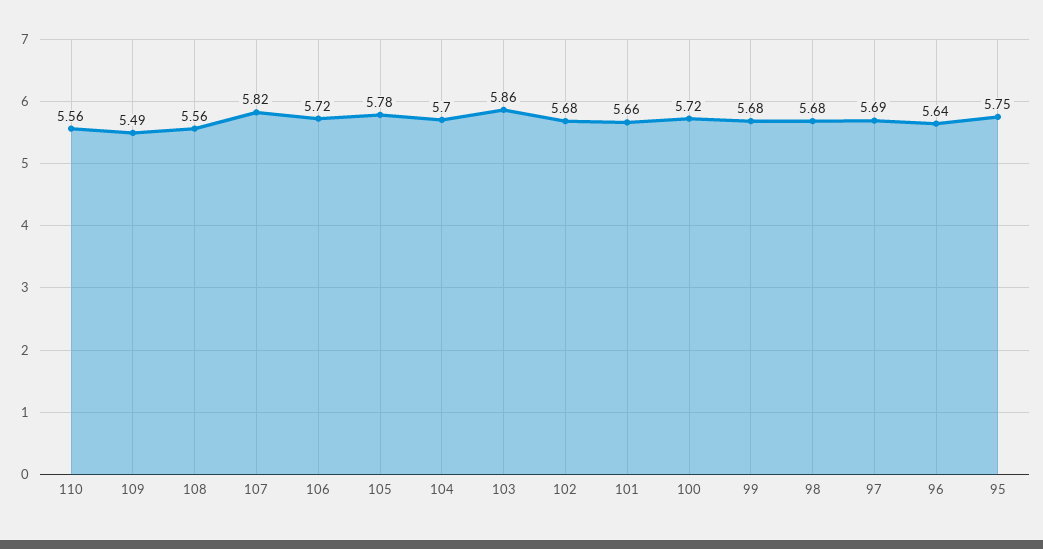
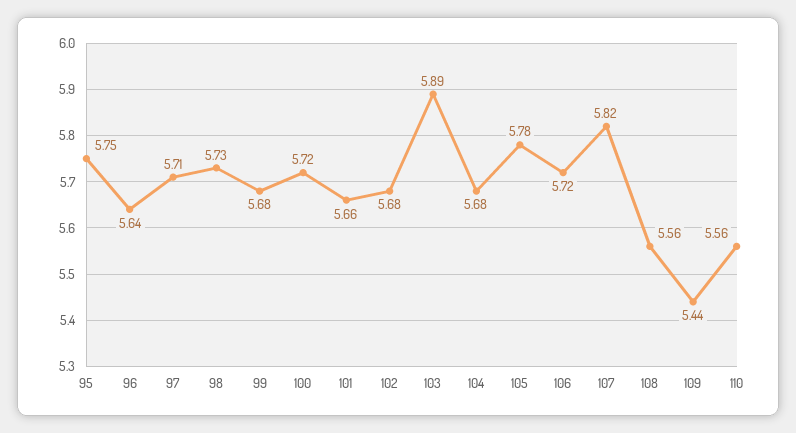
  {
    "110": 5.56,
-   "109": 5.49,
+   "109": 5.44,
    "108": 5.56,
    "107": 5.82,
    "106": 5.72,
    "105": 5.78,
-   "104": 5.7,
+   "104": 5.68,
-   "103": 5.86,
+   "103": 5.89,
    "102": 5.68,
    "101": 5.66,
    "100": 5.72,
    "99": 5.68,
-   "98": 5.68,
+   "98": 5.73,
-   "97": 5.69,
+   "97": 5.71,
    "96": 5.64,
    "95": 5.75
  }

